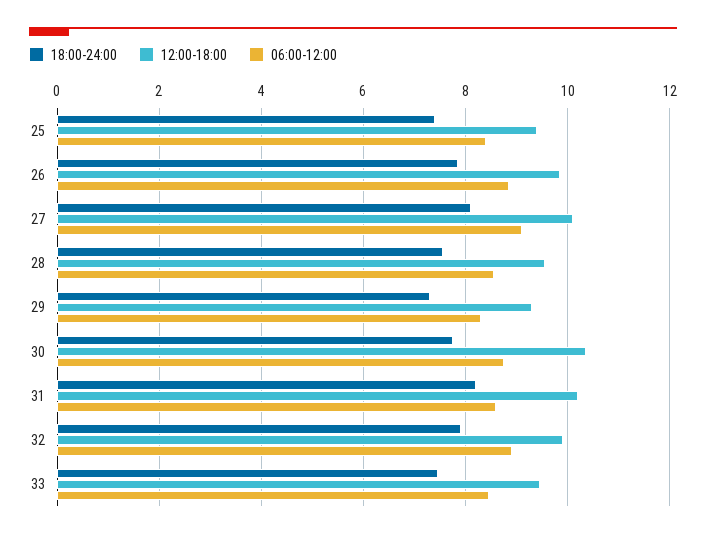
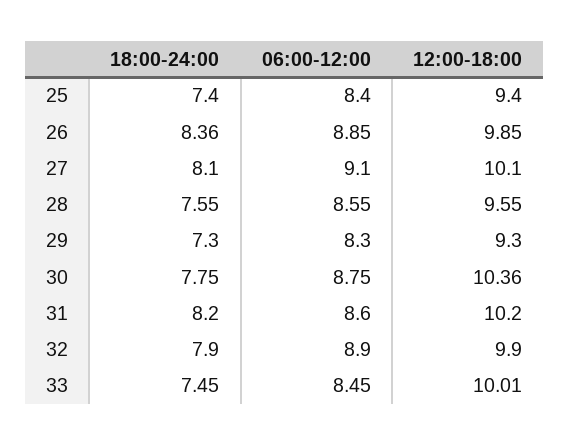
  {
    "18:00-24:00": {
      "25": 7.4,
-     "26": 7.8,
+     "26": 8.36,
      "27": 8.1,
      "28": 7.55,
      "29": 7.3,
      "30": 7.75,
      "31": 8.2,
      "32": 7.9,
      "33": 7.45
    },
    "12:00-18:00": {
      "25": 9.4,
      "26": 9.85,
      "27": 10.1,
      "28": 9.55,
      "29": 9.3,
      "30": 10.36,
      "31": 10.2,
      "32": 9.9,
-     "33": 9.4
+     "33": 10.01
    },
    "06:00-12:00": {
      "25": 8.4,
      "26": 8.85,
      "27": 9.1,
      "28": 8.55,
      "29": 8.3,
      "30": 8.75,
      "31": 8.6,
      "32": 8.9,
      "33": 8.45
    }
  }

